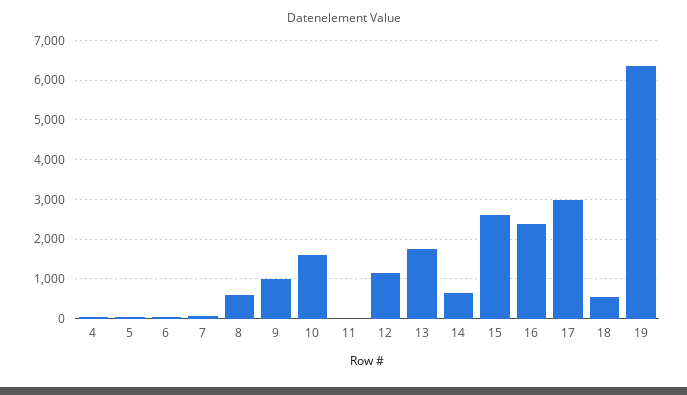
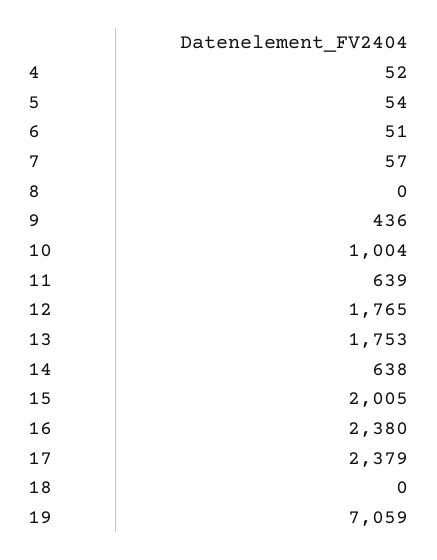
  {
    "4": 52,
    "5": 54,
    "6": 51,
    "7": 57,
-   "8": 600,
+   "8": 0,
-   "9": 1000,
+   "9": 436,
-   "10": 1600,
+   "10": 1004,
-   "11": 0,
+   "11": 639,
-   "12": 1200,
+   "12": 1765,
    "13": 1753,
    "14": 638,
-   "15": 2600,
+   "15": 2005,
    "16": 2380,
-   "17": 3000,
+   "17": 2379,
-   "18": 600,
+   "18": 0,
-   "19": 6400
+   "19": 7059
  }

